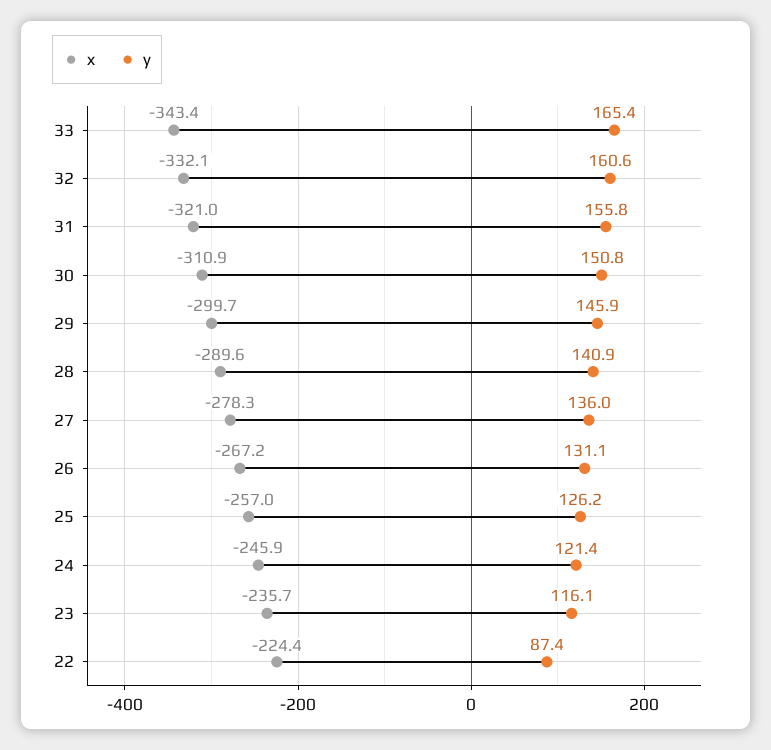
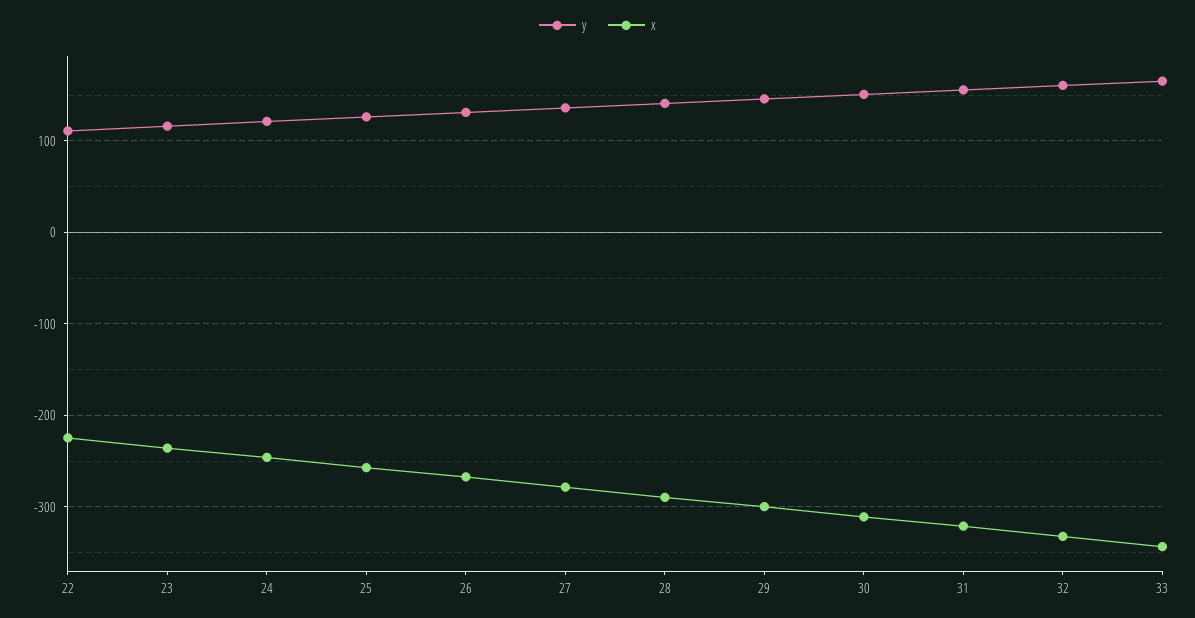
  {
    "x": {
      "33": -343.4,
      "32": -332.1,
      "31": -321,
      "30": -310.9,
      "29": -299.7,
      "28": -289.6,
      "27": -278.3,
      "26": -267.2,
      "25": -257,
      "24": -245.9,
      "23": -235.7,
      "22": -224.4
    },
    "y": {
      "33": 165.4,
      "32": 160.6,
      "31": 155.8,
      "30": 150.8,
      "29": 145.9,
      "28": 140.9,
      "27": 136,
      "26": 131.1,
      "25": 126.2,
      "24": 121.4,
      "23": 116.1,
-     "22": 87.4
+     "22": 110
    }
  }

